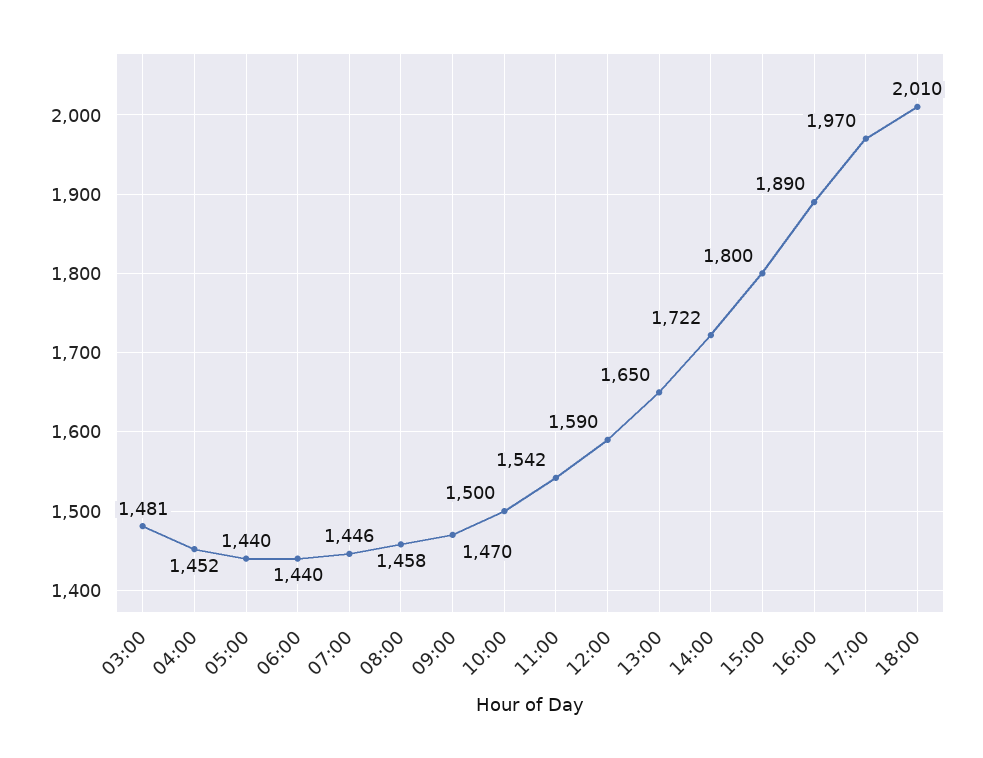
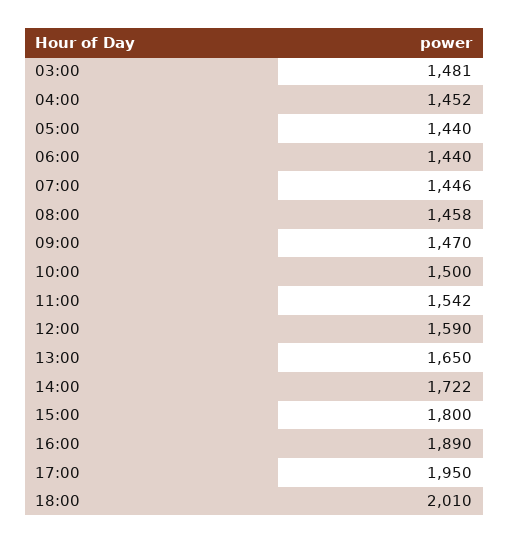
  {
    "03:00": 1481,
    "04:00": 1452,
    "05:00": 1440,
    "06:00": 1440,
    "07:00": 1446,
    "08:00": 1458,
    "09:00": 1470,
    "10:00": 1500,
    "11:00": 1542,
    "12:00": 1590,
    "13:00": 1650,
    "14:00": 1722,
    "15:00": 1800,
    "16:00": 1890,
-   "17:00": 1970,
+   "17:00": 1950,
    "18:00": 2010
  }

